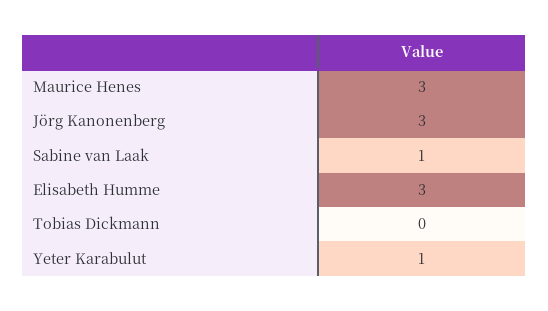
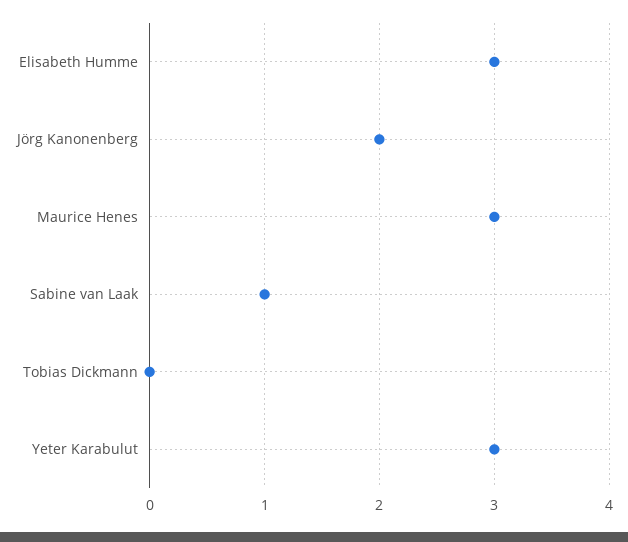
  {
    "Maurice Henes": 3,
-   "Jörg Kanonenberg": 3,
+   "Jörg Kanonenberg": 2,
    "Sabine van Laak": 1,
    "Elisabeth Humme": 3,
    "Tobias Dickmann": 0,
-   "Yeter Karabulut": 1
+   "Yeter Karabulut": 3
  }

